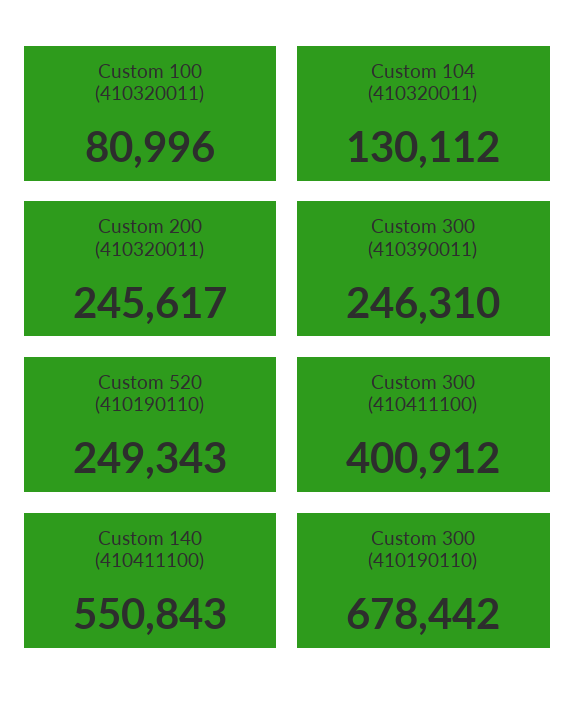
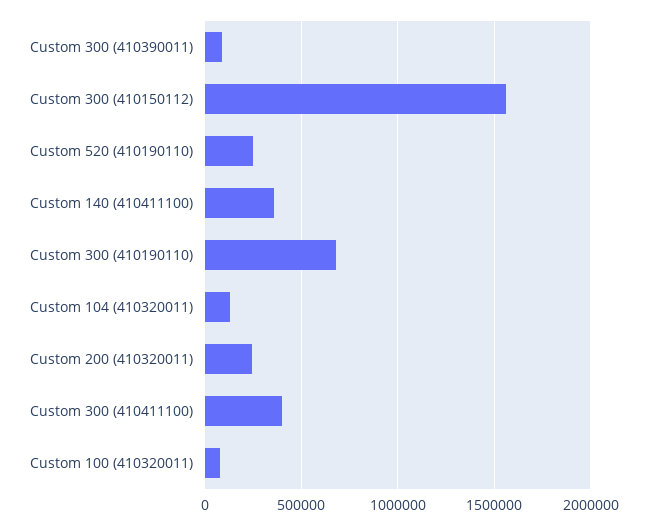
  {
    "Custom 100 (410320011)": 80996,
    "Custom 104 (410320011)": 130112,
    "Custom 200 (410320011)": 245617,
-   "Custom 300 (410390011)": 246310,
+   "Custom 300 (410390011)": 100000,
    "Custom 520 (410190110)": 249343,
    "Custom 300 (410411100)": 400912,
-   "Custom 140 (410411100)": 550843,
+   "Custom 140 (410411100)": 350000,
-   "Custom 300 (410190110)": 678442
+   "Custom 300 (410190110)": 678442,
+   "Custom 300 (410150112)": 1550000
  }

